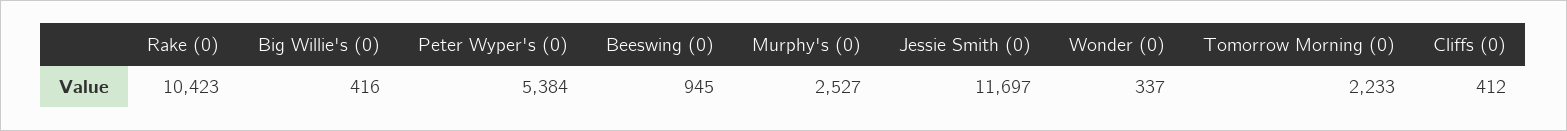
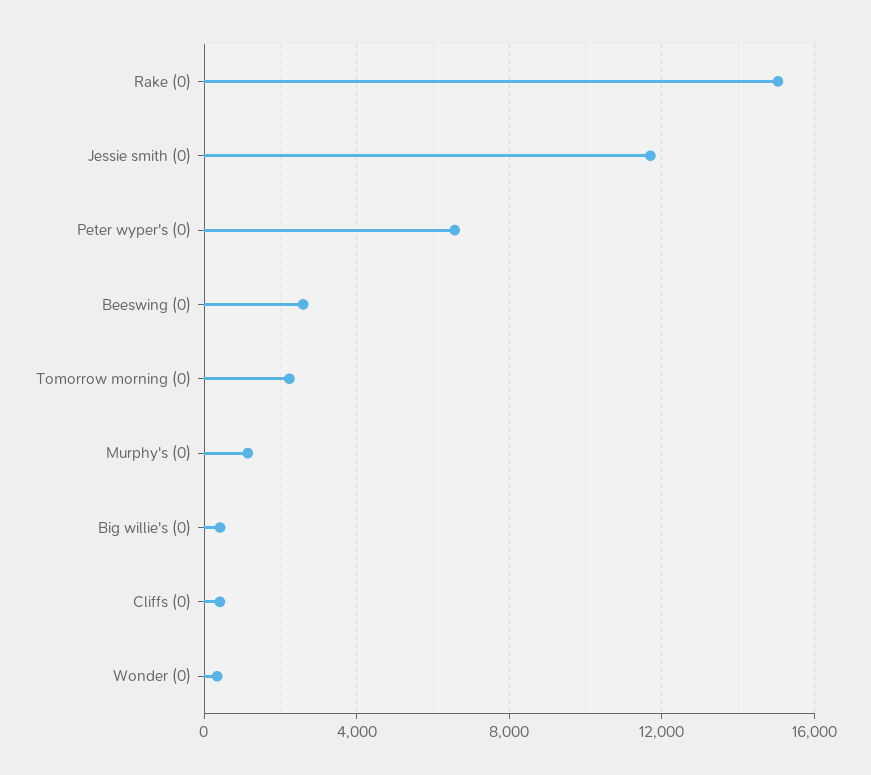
  {
-   "Rake (0)": 10423,
+   "Rake (0)": 15000,
    "Big Willie's (0)": 416,
-   "Peter Wyper's (0)": 5384,
+   "Peter Wyper's (0)": 6500,
-   "Beeswing (0)": 945,
+   "Beeswing (0)": 2500,
-   "Murphy's (0)": 2527,
+   "Murphy's (0)": 1000,
    "Jessie Smith (0)": 11697,
    "Wonder (0)": 337,
    "Tomorrow Morning (0)": 2233,
    "Cliffs (0)": 412
  }

